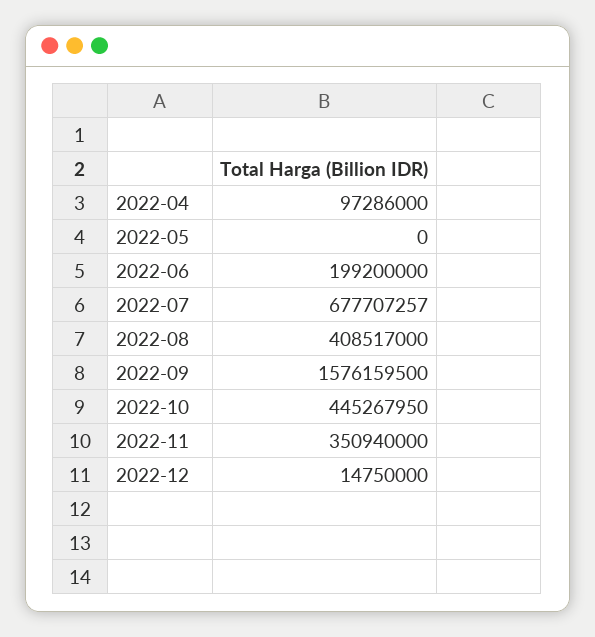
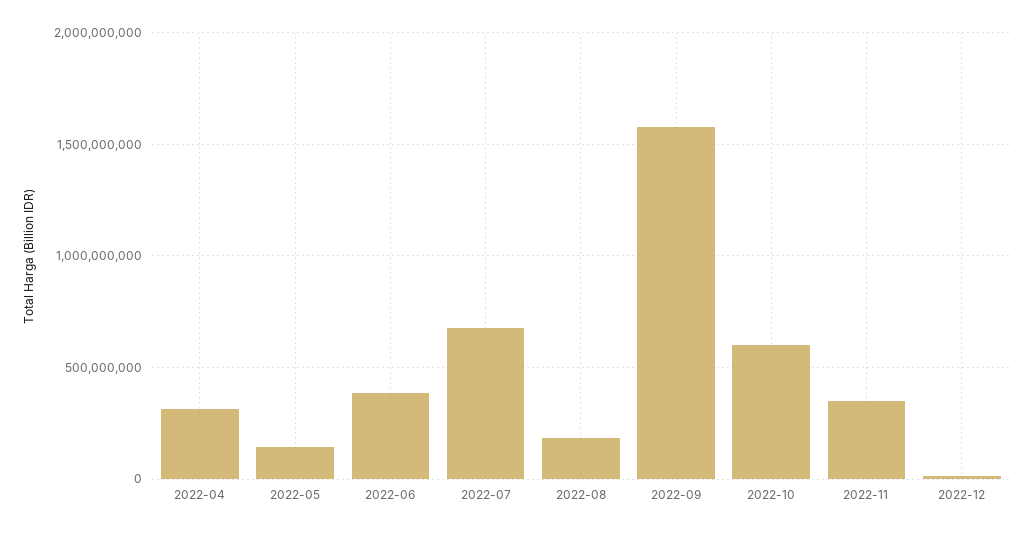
  {
-   "2022-04": 97286000,
+   "2022-04": 300000000,
-   "2022-05": 0,
+   "2022-05": 150000000,
-   "2022-06": 199200000,
+   "2022-06": 400000000,
    "2022-07": 677707257,
-   "2022-08": 408517000,
+   "2022-08": 200000000,
    "2022-09": 1576159500,
-   "2022-10": 445267950,
+   "2022-10": 600000000,
    "2022-11": 350940000,
    "2022-12": 14750000
  }

